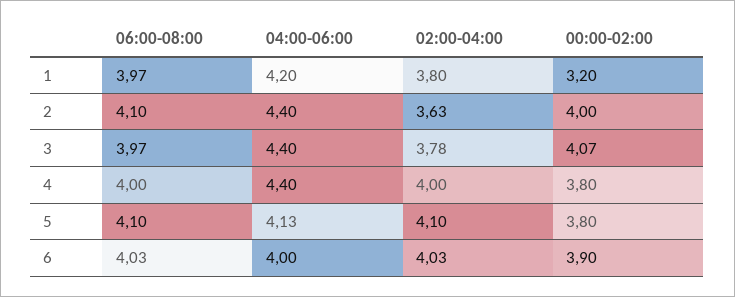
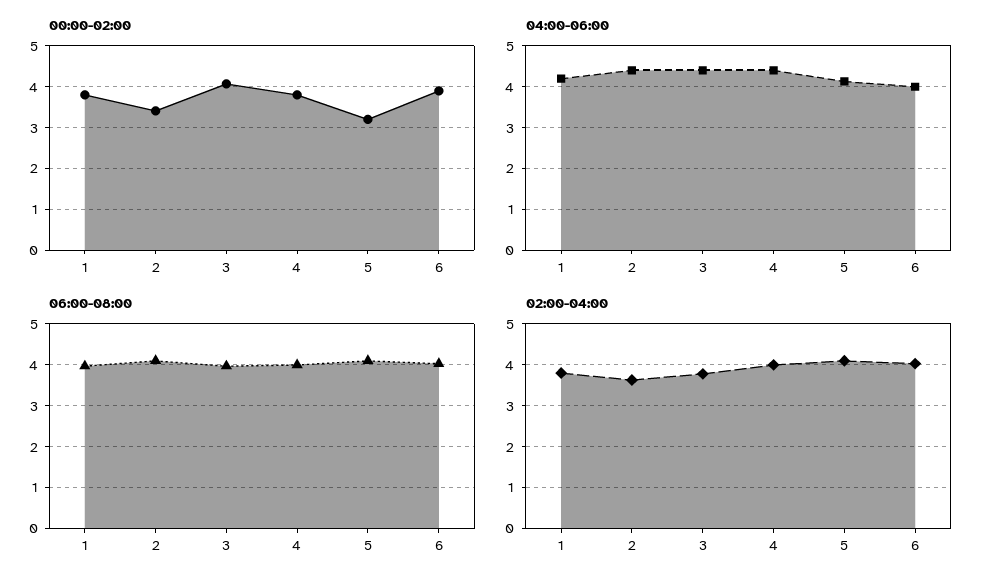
  {
    "06:00-08:00": {
      "1": 3.97,
      "2": 4.1,
      "3": 3.97,
      "4": 4,
      "5": 4.1,
      "6": 4.03
    },
    "04:00-06:00": {
      "1": 4.2,
      "2": 4.4,
      "3": 4.4,
      "4": 4.4,
      "5": 4.13,
      "6": 4
    },
    "02:00-04:00": {
      "1": 3.8,
      "2": 3.63,
      "3": 3.78,
      "4": 4,
      "5": 4.1,
      "6": 4.03
    },
    "00:00-02:00": {
-     "1": 3.2,
+     "1": 3.8,
-     "2": 4,
+     "2": 3.4,
      "3": 4.07,
      "4": 3.8,
-     "5": 3.8,
+     "5": 3.2,
      "6": 3.9
    }
  }

